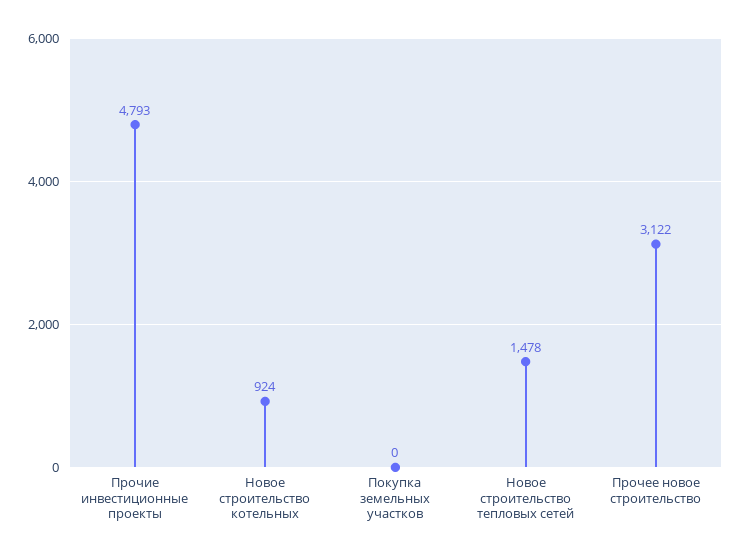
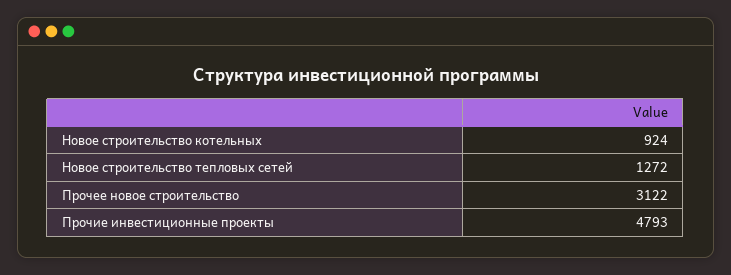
  {
    "Прочие инвестиционные проекты": 4793,
    "Новое строительство котельных": 924,
-   "Покупка земельных участков": 0,
-   "Новое строительство тепловых сетей": 1478,
+   "Новое строительство тепловых сетей": 1272,
    "Прочее новое строительство": 3122
  }

